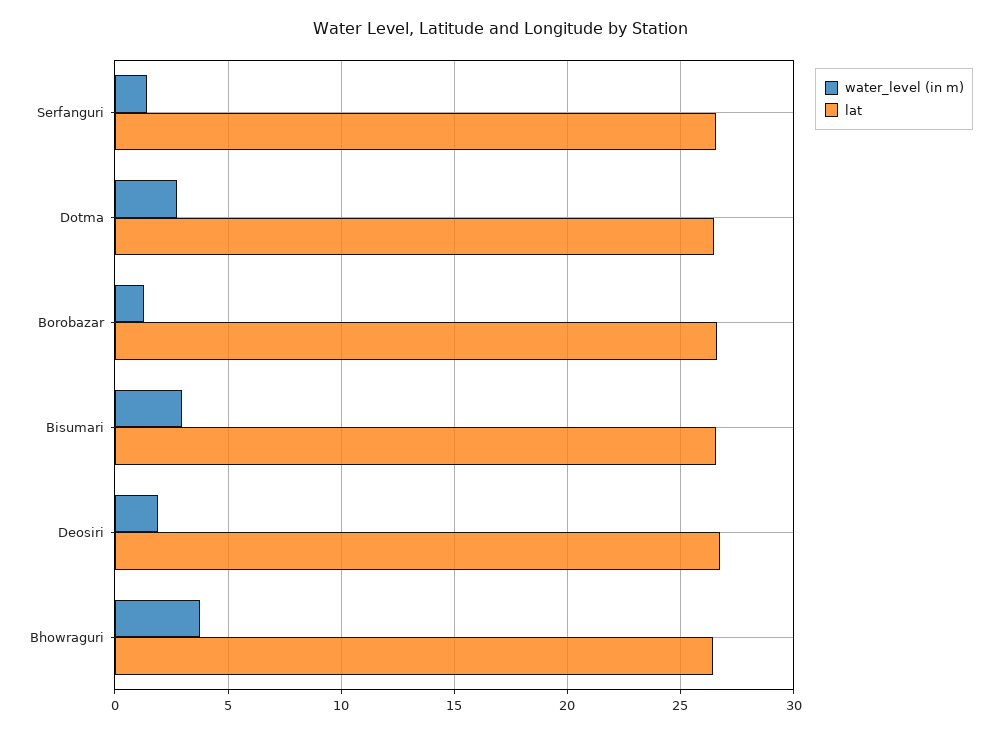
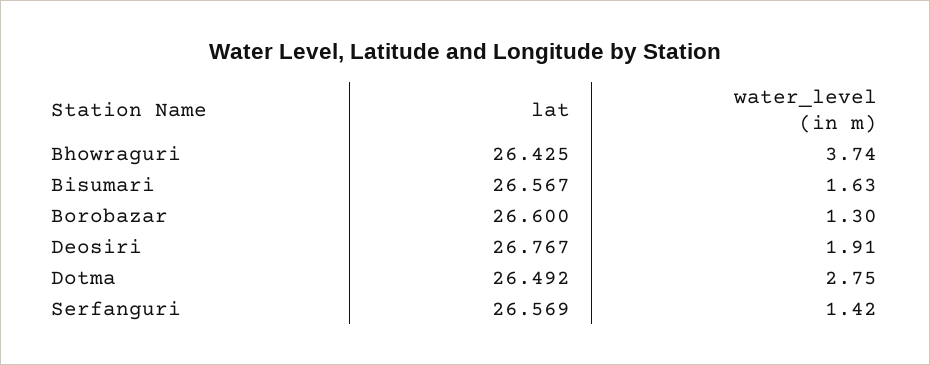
  {
    "water_level (in m)": {
      "Serfanguri": 1.42,
      "Dotma": 2.75,
      "Borobazar": 1.3,
-     "Bisumari": 3,
+     "Bisumari": 1.63,
      "Deosiri": 1.91,
      "Bhowraguri": 3.74
    },
    "lat": {
      "Serfanguri": 26.569,
      "Dotma": 26.492,
      "Borobazar": 26.6,
      "Bisumari": 26.567,
      "Deosiri": 26.767,
      "Bhowraguri": 26.425
    }
  }

